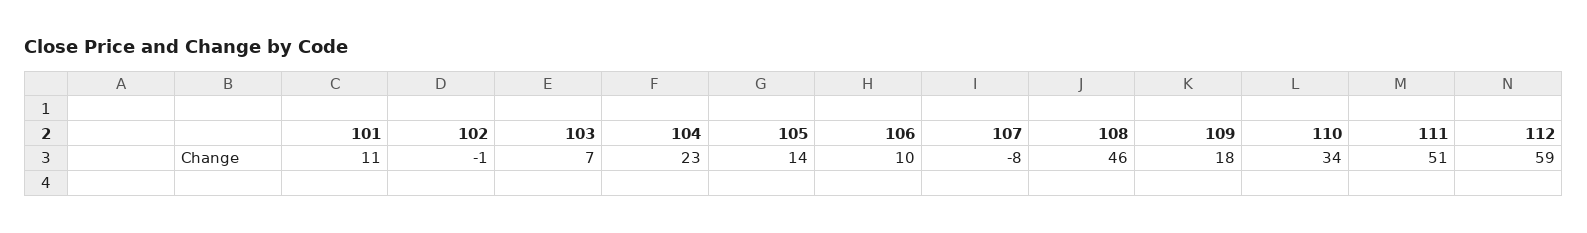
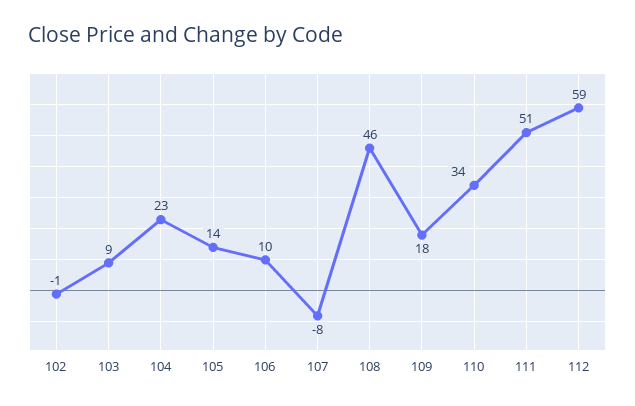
  {
-   "101": 11,
    "102": -1,
-   "103": 7,
+   "103": 9,
    "104": 23,
    "105": 14,
    "106": 10,
    "107": -8,
    "108": 46,
    "109": 18,
    "110": 34,
    "111": 51,
    "112": 59
  }

